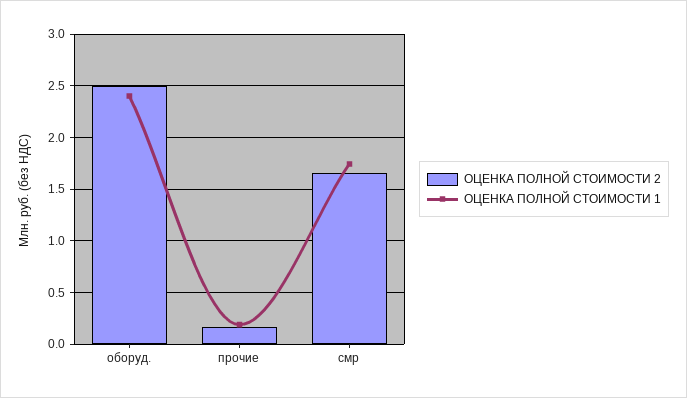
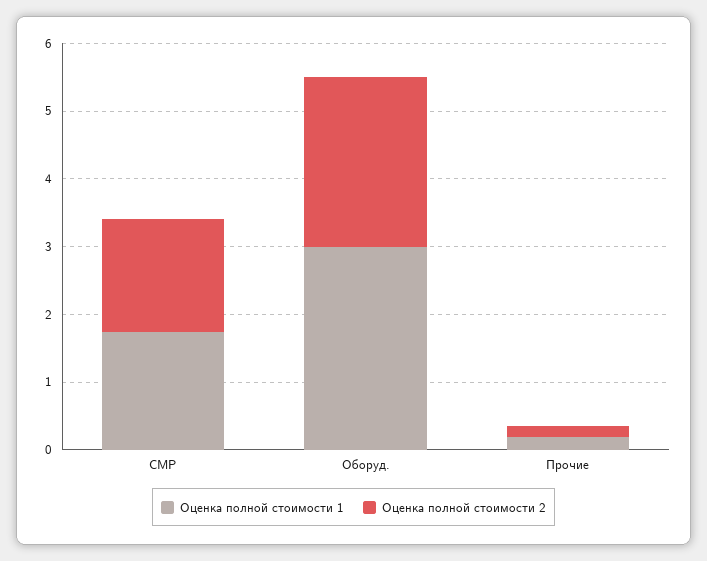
  {
    "ОЦЕНКА ПОЛНОЙ СТОИМОСТИ 2": {
      "оборуд.": 2.5,
      "прочие": 0.2,
      "смр": 1.7
    },
    "ОЦЕНКА ПОЛНОЙ СТОИМОСТИ 1": {
-     "оборуд.": 2.4,
+     "оборуд.": 3,
      "прочие": 0.2,
      "смр": 1.7
    }
  }

